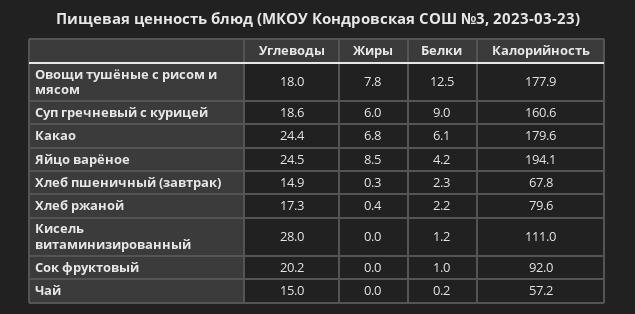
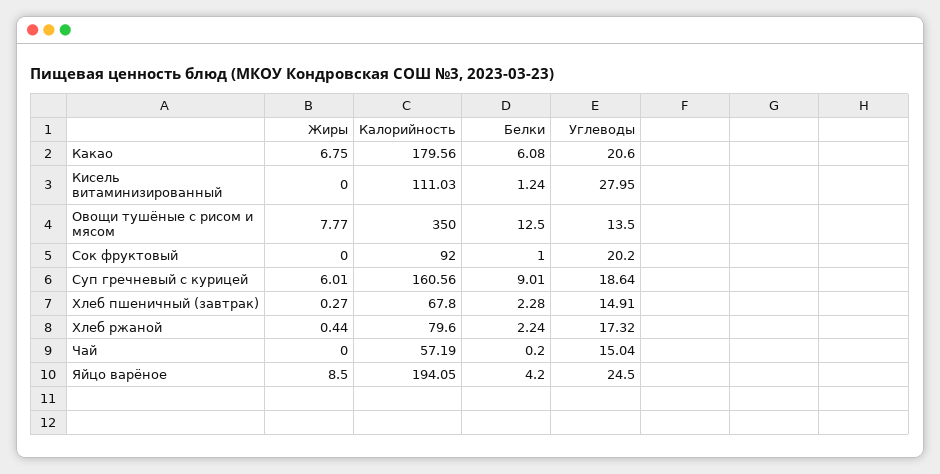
  {
    "Углеводы": {
-     "Овощи тушёные с рисом и мясом": 18,
+     "Овощи тушёные с рисом и мясом": 13.5,
      "Суп гречневый с курицей": 18.64,
-     "Какао": 24.4,
+     "Какао": 20.6,
      "Яйцо варёное": 24.5,
      "Хлеб пшеничный (завтрак)": 14.91,
      "Хлеб ржаной": 17.32,
      "Кисель витаминизированный": 27.95,
      "Сок фруктовый": 20.2,
      "Чай": 15.04
    },
    "Жиры": {
      "Овощи тушёные с рисом и мясом": 7.77,
      "Суп гречневый с курицей": 6.01,
      "Какао": 6.75,
      "Яйцо варёное": 8.5,
      "Хлеб пшеничный (завтрак)": 0.27,
      "Хлеб ржаной": 0.44,
      "Кисель витаминизированный": 0,
      "Сок фруктовый": 0,
      "Чай": 0
    },
    "Белки": {
      "Овощи тушёные с рисом и мясом": 12.5,
      "Суп гречневый с курицей": 9.01,
      "Какао": 6.08,
      "Яйцо варёное": 4.2,
      "Хлеб пшеничный (завтрак)": 2.28,
      "Хлеб ржаной": 2.24,
      "Кисель витаминизированный": 1.24,
      "Сок фруктовый": 1,
      "Чай": 0.2
    },
    "Калорийность": {
-     "Овощи тушёные с рисом и мясом": 177.9,
+     "Овощи тушёные с рисом и мясом": 350,
      "Суп гречневый с курицей": 160.56,
      "Какао": 179.56,
      "Яйцо варёное": 194.05,
      "Хлеб пшеничный (завтрак)": 67.8,
      "Хлеб ржаной": 79.6,
      "Кисель витаминизированный": 111.03,
      "Сок фруктовый": 92,
      "Чай": 57.19
    }
  }

